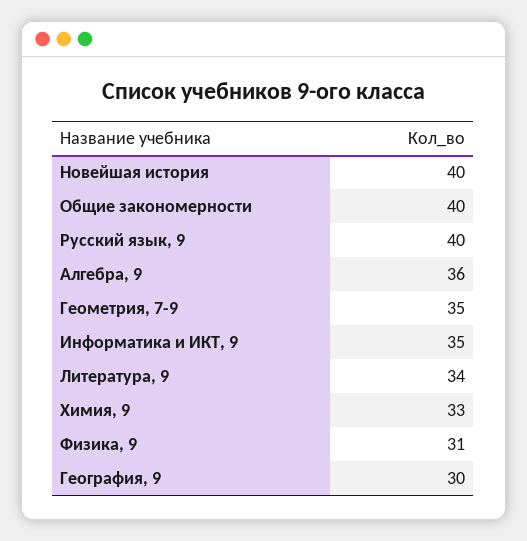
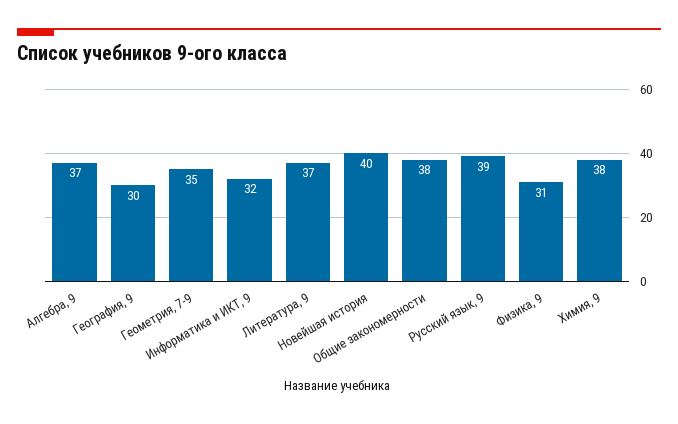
  {
    "Новейшая история": 40,
-   "Общие закономерности": 40,
+   "Общие закономерности": 38,
-   "Русский язык, 9": 40,
+   "Русский язык, 9": 39,
-   "Алгебра, 9": 36,
+   "Алгебра, 9": 37,
    "Геометрия, 7-9": 35,
-   "Информатика и ИКТ, 9": 35,
+   "Информатика и ИКТ, 9": 32,
-   "Литература, 9": 34,
+   "Литература, 9": 37,
-   "Химия, 9": 33,
+   "Химия, 9": 38,
    "Физика, 9": 31,
    "География, 9": 30
  }

